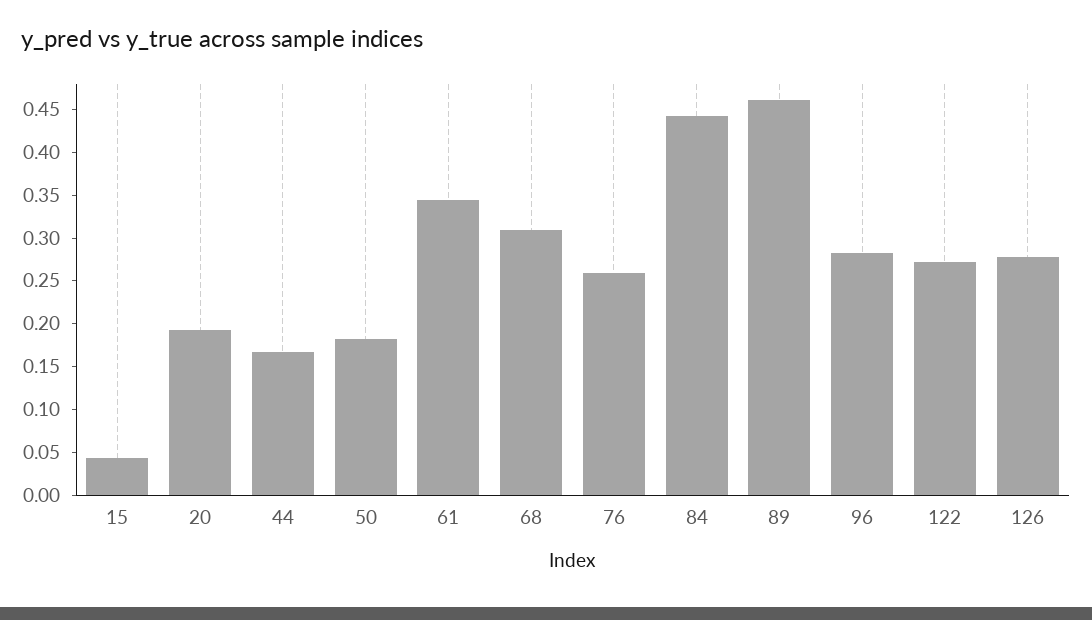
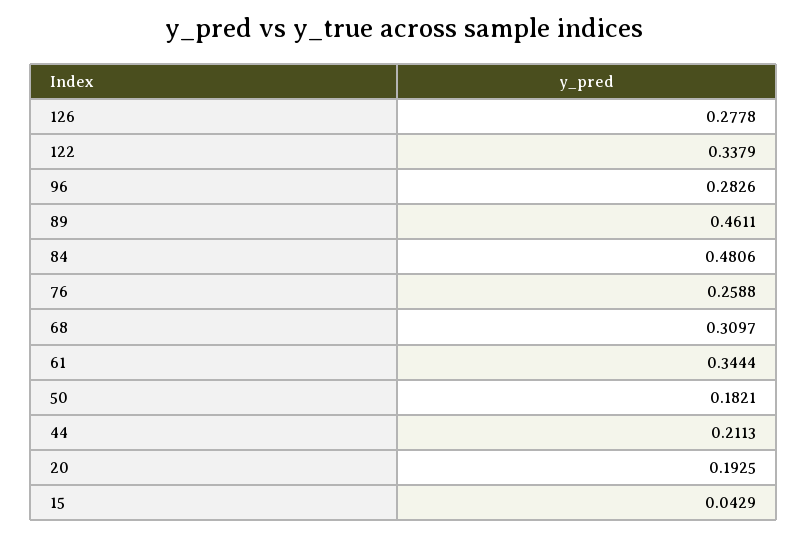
  {
    "15": 0.0429,
    "20": 0.1925,
-   "44": 0.17,
+   "44": 0.2113,
    "50": 0.1821,
    "61": 0.3444,
    "68": 0.3097,
    "76": 0.2588,
-   "84": 0.44,
+   "84": 0.4806,
    "89": 0.4611,
    "96": 0.2826,
-   "122": 0.27,
+   "122": 0.3379,
    "126": 0.2778
  }

